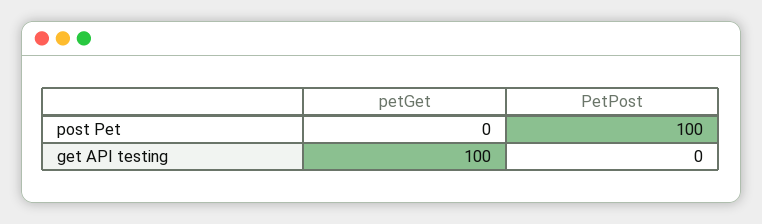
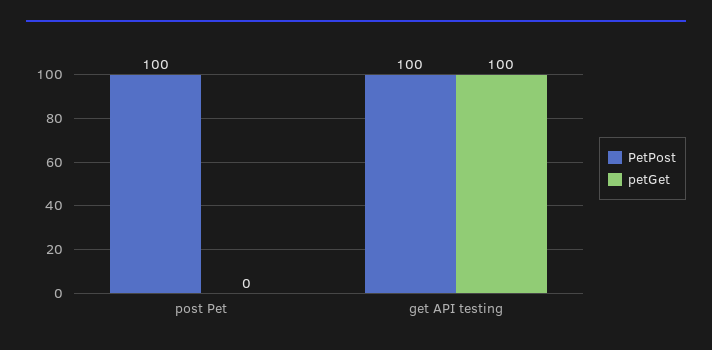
  {
    "petGet": {
      "post Pet": 0,
      "get API testing": 100
    },
    "PetPost": {
      "post Pet": 100,
-     "get API testing": 0
+     "get API testing": 100
    }
  }

